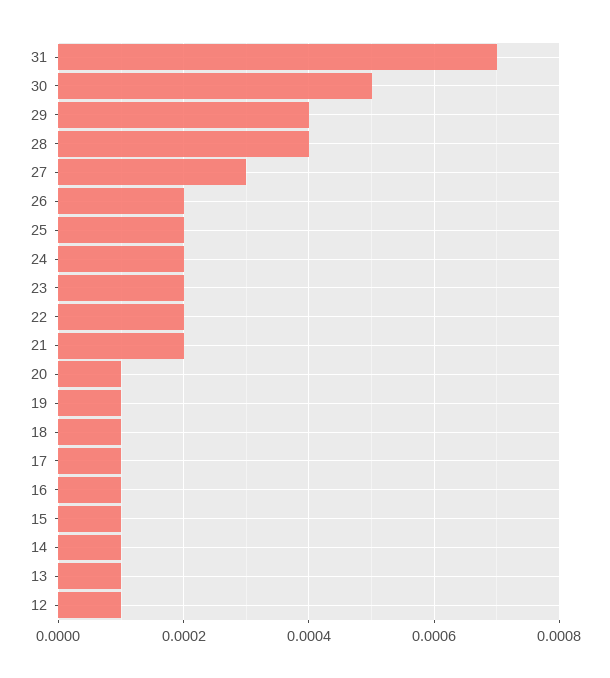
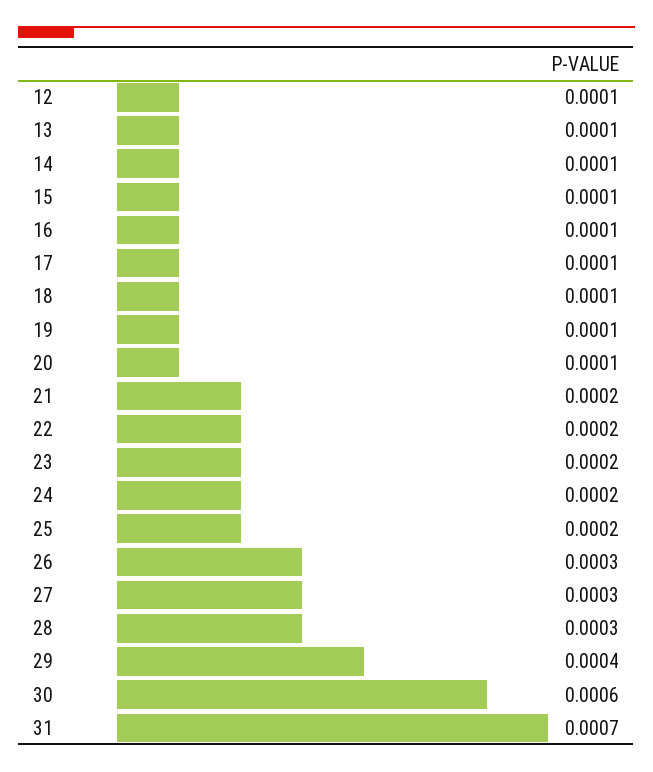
  {
    "31": 0.0007,
-   "30": 0.0005,
+   "30": 0.0006,
    "29": 0.0004,
-   "28": 0.0004,
+   "28": 0.0003,
    "27": 0.0003,
-   "26": 0.0002,
+   "26": 0.0003,
    "25": 0.0002,
    "24": 0.0002,
    "23": 0.0002,
    "22": 0.0002,
    "21": 0.0002,
    "20": 0.0001,
    "19": 0.0001,
    "18": 0.0001,
    "17": 0.0001,
    "16": 0.0001,
    "15": 0.0001,
    "14": 0.0001,
    "13": 0.0001,
    "12": 0.0001
  }

